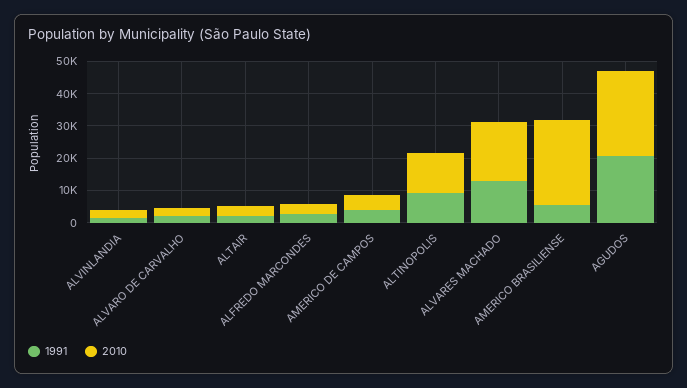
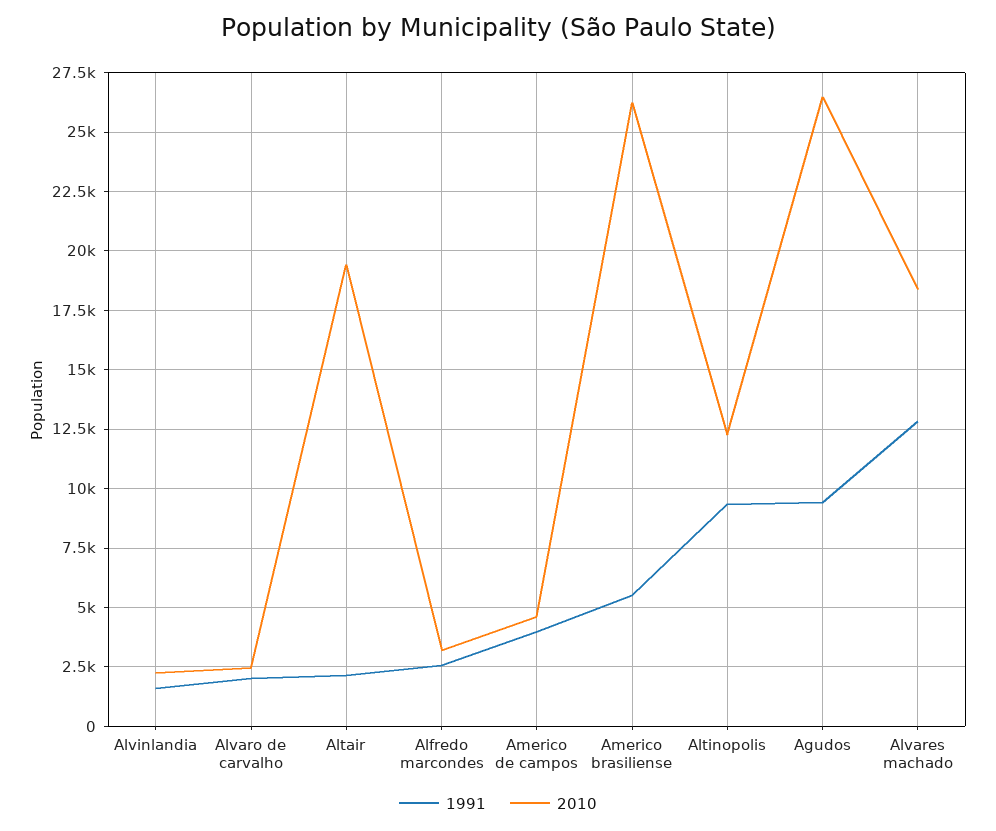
  {
    "1991": {
      "ALVINLANDIA": 1500,
      "ALVARO DE CARVALHO": 2000,
      "ALTAIR": 2000,
      "ALFREDO MARCONDES": 2500,
      "AMERICO DE CAMPOS": 4000,
      "ALTINOPOLIS": 9500,
      "ALVARES MACHADO": 13000,
      "AMERICO BRASILIENSE": 5500,
-     "AGUDOS": 20000
+     "AGUDOS": 9500
    },
    "2010": {
      "ALVINLANDIA": 2500,
      "ALVARO DE CARVALHO": 2500,
-     "ALTAIR": 2500,
+     "ALTAIR": 19500,
      "ALFREDO MARCONDES": 3000,
      "AMERICO DE CAMPOS": 4500,
      "ALTINOPOLIS": 12500,
      "ALVARES MACHADO": 18500,
      "AMERICO BRASILIENSE": 26000,
      "AGUDOS": 26500
    }
  }

